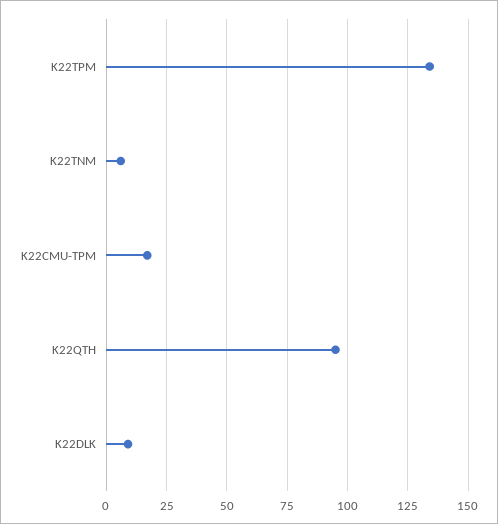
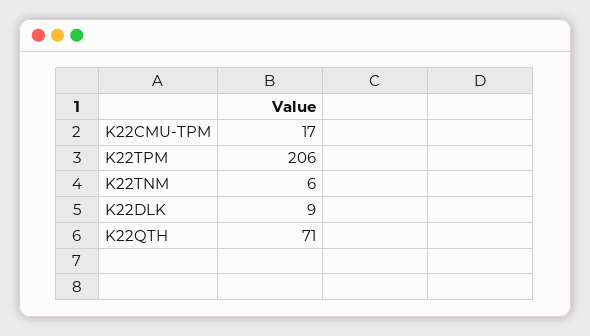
  {
-   "K22TPM": 135,
+   "K22TPM": 206,
    "K22TNM": 6,
    "K22CMU-TPM": 17,
-   "K22QTH": 95,
+   "K22QTH": 71,
    "K22DLK": 9
  }

